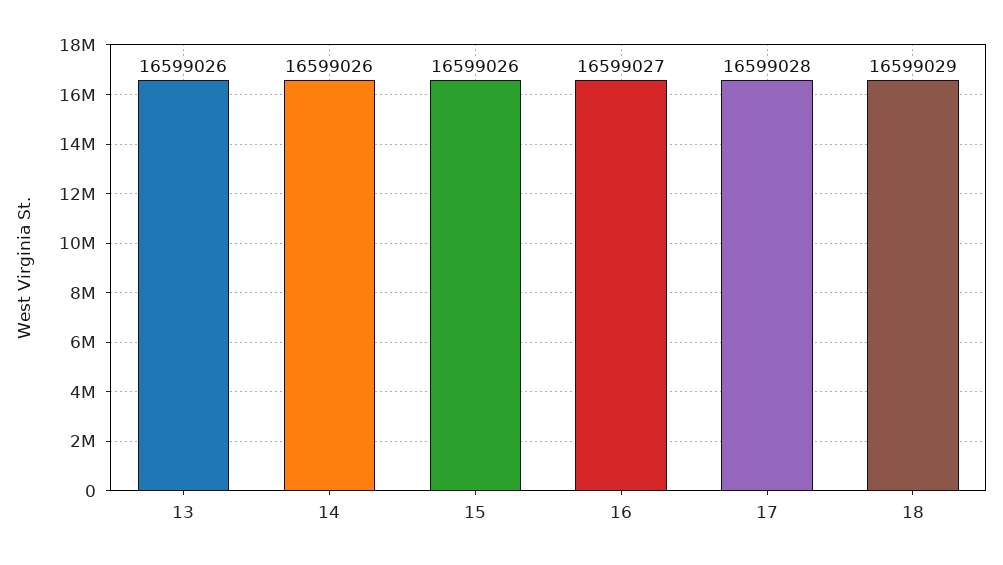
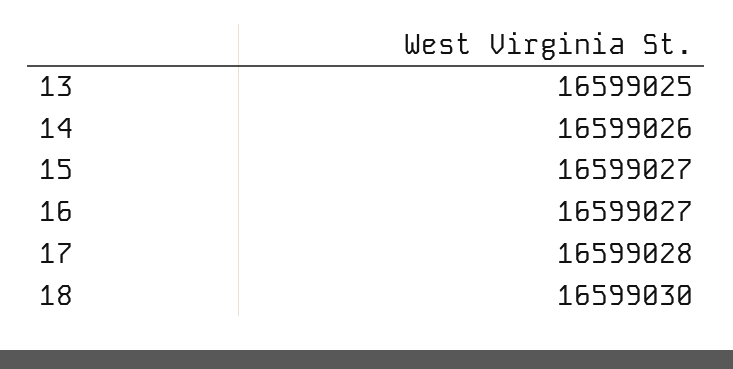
  {
-   "13": 16599026,
+   "13": 16599025,
    "14": 16599026,
-   "15": 16599026,
+   "15": 16599027,
    "16": 16599027,
    "17": 16599028,
-   "18": 16599029
+   "18": 16599030
  }

